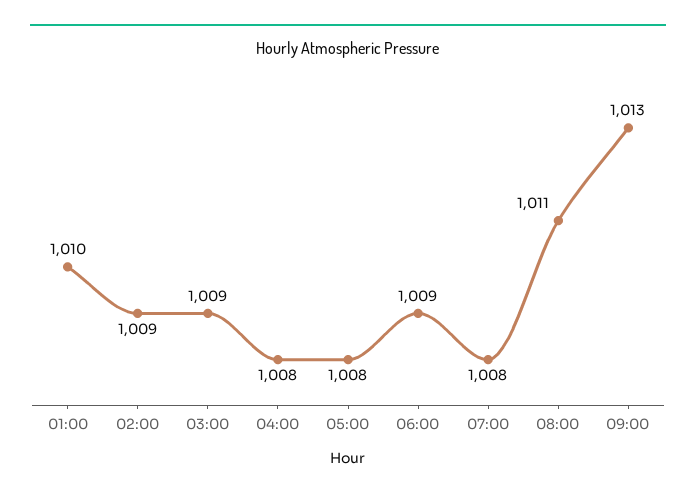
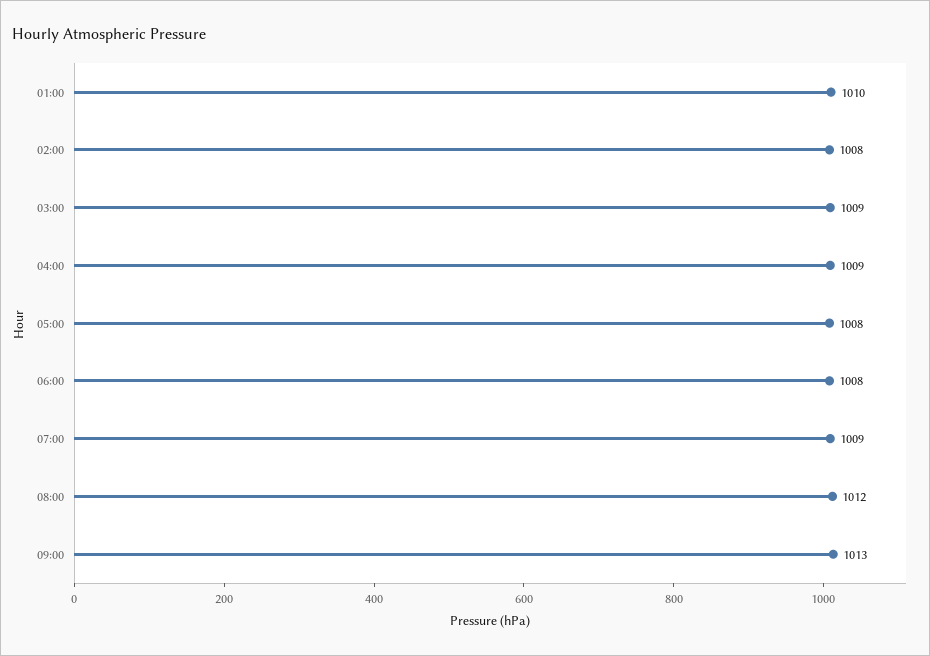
  {
    "01:00": 1010,
-   "02:00": 1009,
+   "02:00": 1008,
    "03:00": 1009,
-   "04:00": 1008,
+   "04:00": 1009,
    "05:00": 1008,
-   "06:00": 1009,
+   "06:00": 1008,
-   "07:00": 1008,
+   "07:00": 1009,
-   "08:00": 1011,
+   "08:00": 1012,
    "09:00": 1013
  }

